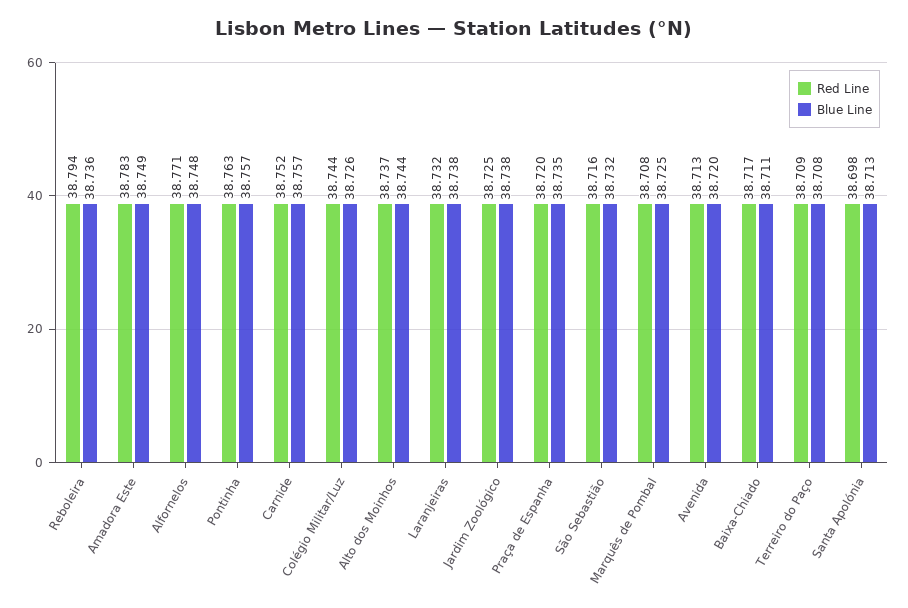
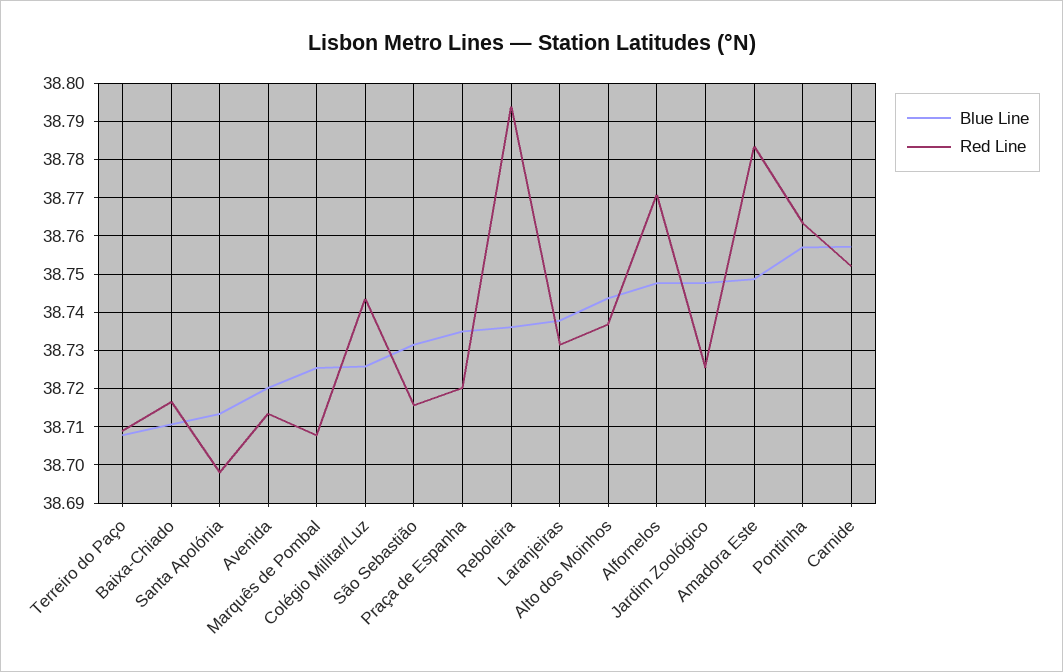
  {
    "Red Line": {
      "Reboleira": 38.794,
      "Amadora Este": 38.783,
      "Alfornelos": 38.771,
      "Pontinha": 38.763,
      "Carnide": 38.752,
      "Colégio Militar/Luz": 38.744,
      "Alto dos Moinhos": 38.737,
      "Laranjeiras": 38.732,
      "Jardim Zoológico": 38.725,
      "Praça de Espanha": 38.72,
      "São Sebastião": 38.716,
      "Marquês de Pombal": 38.708,
      "Avenida": 38.713,
      "Baixa-Chiado": 38.717,
      "Terreiro do Paço": 38.709,
      "Santa Apolónia": 38.698
    },
    "Blue Line": {
      "Reboleira": 38.736,
      "Amadora Este": 38.749,
      "Alfornelos": 38.748,
      "Pontinha": 38.757,
      "Carnide": 38.757,
      "Colégio Militar/Luz": 38.726,
      "Alto dos Moinhos": 38.744,
      "Laranjeiras": 38.738,
-     "Jardim Zoológico": 38.738,
+     "Jardim Zoológico": 38.748,
      "Praça de Espanha": 38.735,
      "São Sebastião": 38.732,
      "Marquês de Pombal": 38.725,
      "Avenida": 38.72,
      "Baixa-Chiado": 38.711,
      "Terreiro do Paço": 38.708,
      "Santa Apolónia": 38.713
    }
  }

